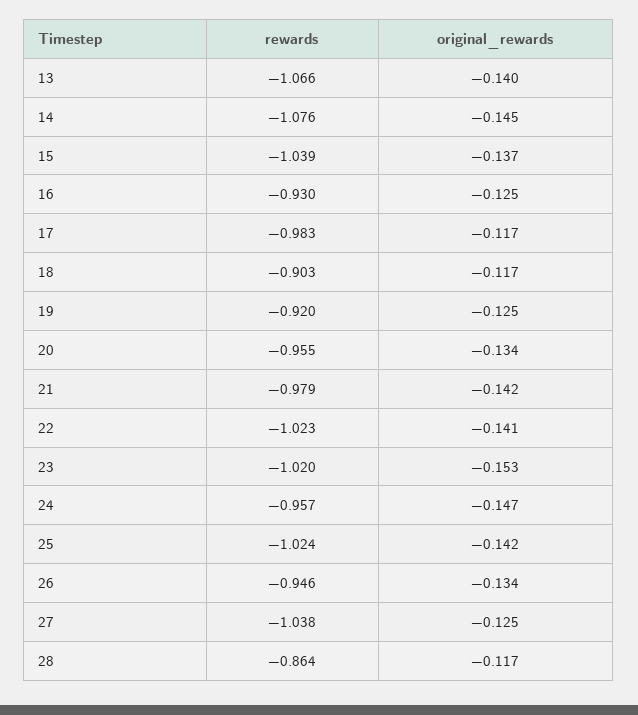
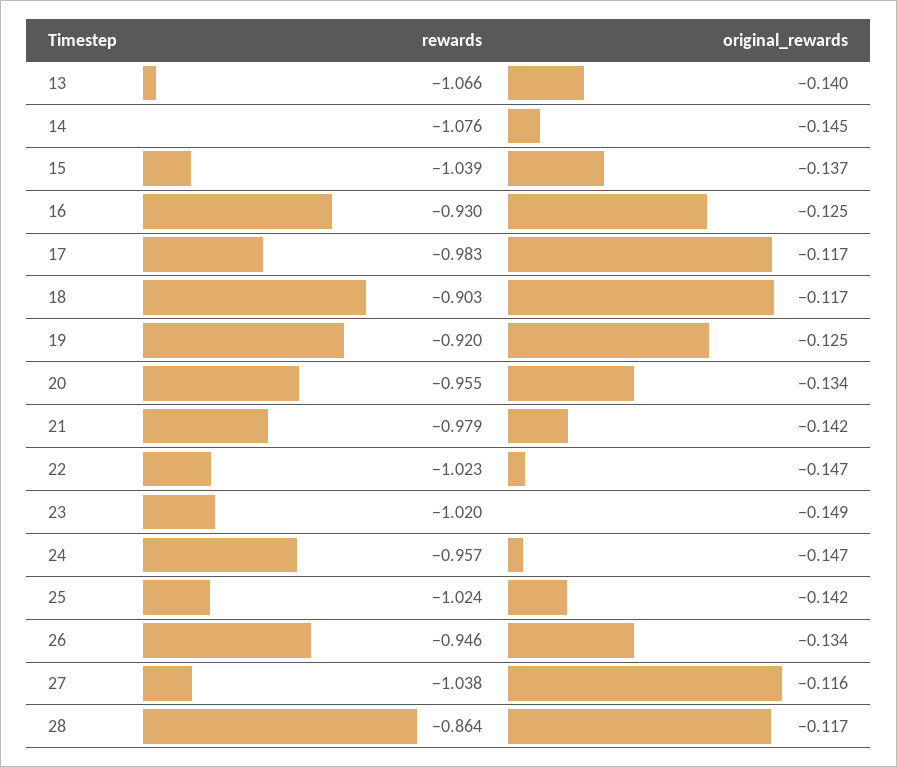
  {
    "rewards": {
      "13": -1.066,
      "14": -1.076,
      "15": -1.039,
      "16": -0.93,
      "17": -0.983,
      "18": -0.903,
      "19": -0.92,
      "20": -0.955,
      "21": -0.979,
      "22": -1.023,
      "23": -1.02,
      "24": -0.957,
      "25": -1.024,
      "26": -0.946,
      "27": -1.038,
      "28": -0.864
    },
    "original_rewards": {
      "13": -0.14,
      "14": -0.145,
      "15": -0.137,
      "16": -0.125,
      "17": -0.117,
      "18": -0.117,
      "19": -0.125,
      "20": -0.134,
      "21": -0.142,
-     "22": -0.141,
+     "22": -0.147,
-     "23": -0.153,
+     "23": -0.149,
      "24": -0.147,
      "25": -0.142,
      "26": -0.134,
-     "27": -0.125,
+     "27": -0.116,
      "28": -0.117
    }
  }

